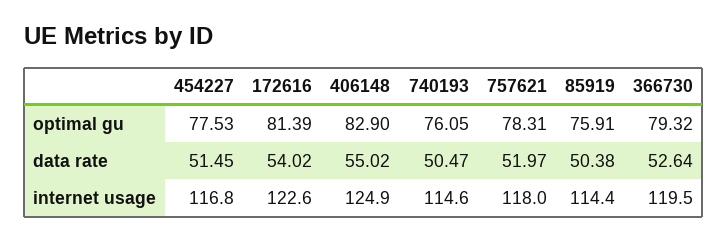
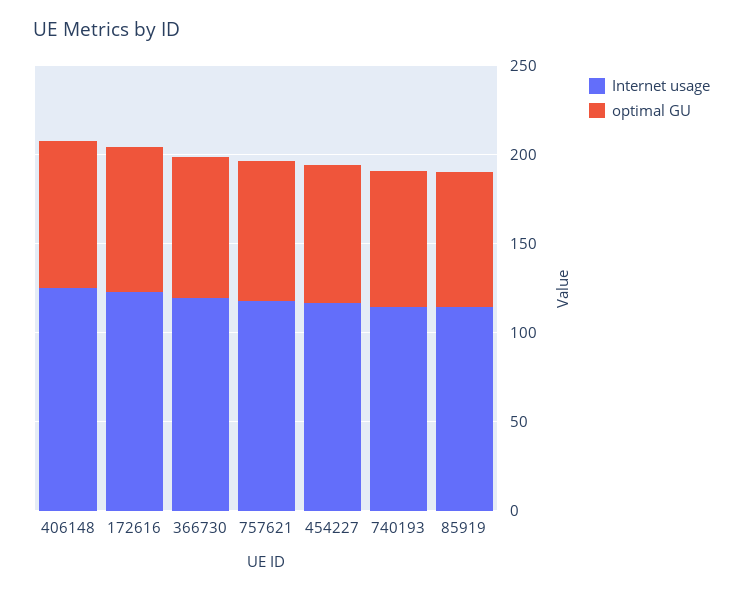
  {
    "optimal gu": {
      "454227": 77.53,
      "172616": 81.39,
      "406148": 82.9,
      "740193": 76.05,
      "757621": 78.31,
      "85919": 75.91,
      "366730": 79.32
    },
-   "data rate": {
-     "454227": 51.45,
-     "172616": 54.02,
-     "406148": 55.02,
-     "740193": 50.47,
-     "757621": 51.97,
-     "85919": 50.38,
-     "366730": 52.64
-   },
    "internet usage": {
      "454227": 116.8,
      "172616": 122.6,
      "406148": 124.9,
      "740193": 114.6,
      "757621": 118,
      "85919": 114.4,
      "366730": 119.5
    }
  }

